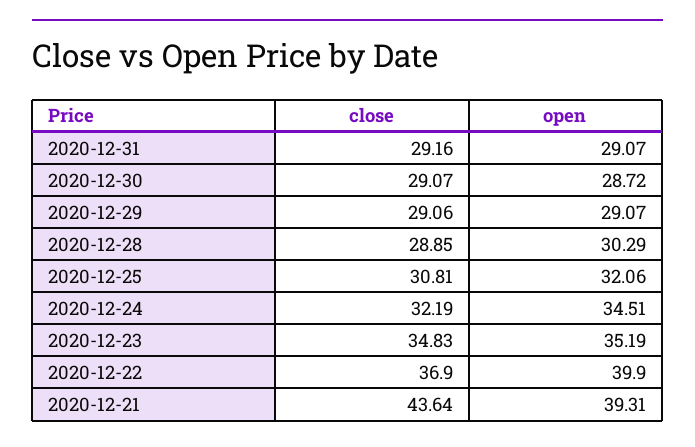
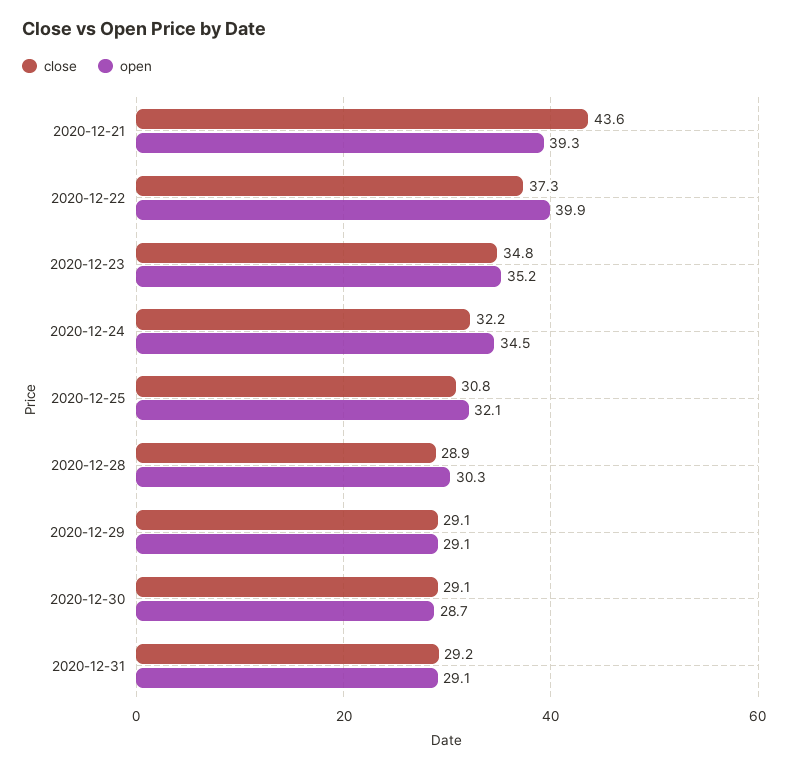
  {
    "close": {
      "2020-12-31": 29.16,
      "2020-12-30": 29.07,
      "2020-12-29": 29.06,
      "2020-12-28": 28.85,
      "2020-12-25": 30.81,
      "2020-12-24": 32.19,
      "2020-12-23": 34.83,
-     "2020-12-22": 36.9,
+     "2020-12-22": 37.3,
      "2020-12-21": 43.64
    },
    "open": {
      "2020-12-31": 29.07,
      "2020-12-30": 28.72,
      "2020-12-29": 29.07,
      "2020-12-28": 30.29,
      "2020-12-25": 32.06,
      "2020-12-24": 34.51,
      "2020-12-23": 35.19,
      "2020-12-22": 39.9,
      "2020-12-21": 39.31
    }
  }

